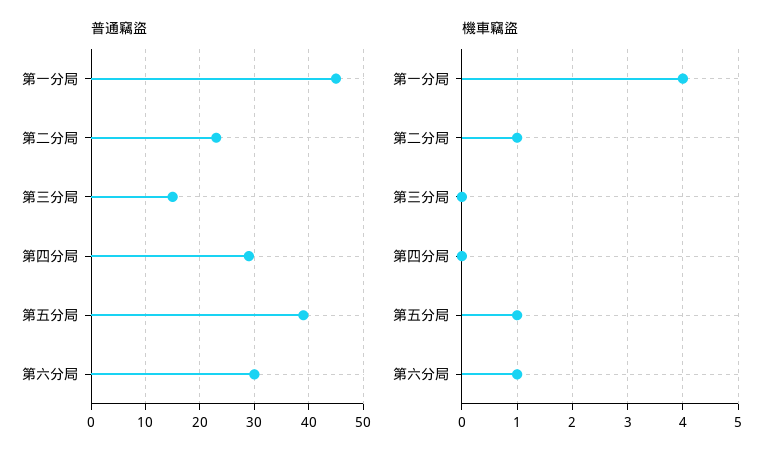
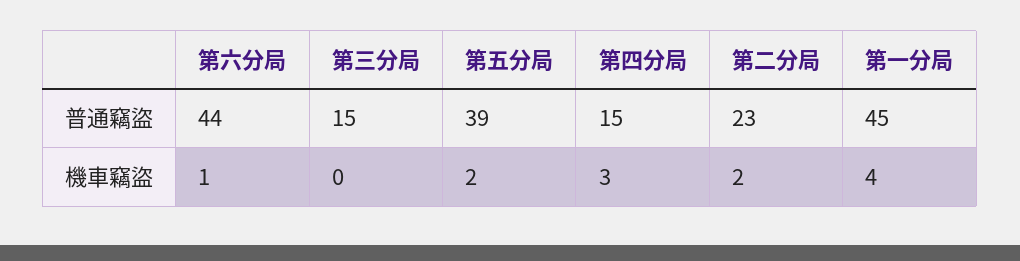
  {
    "普通竊盜": {
      "第一分局": 45,
      "第二分局": 23,
      "第三分局": 15,
-     "第四分局": 30,
+     "第四分局": 15,
      "第五分局": 39,
-     "第六分局": 30
+     "第六分局": 44
    },
    "機車竊盜": {
      "第一分局": 4,
-     "第二分局": 1,
+     "第二分局": 2,
      "第三分局": 0,
-     "第四分局": 0,
+     "第四分局": 3,
-     "第五分局": 1,
+     "第五分局": 2,
      "第六分局": 1
    }
  }

